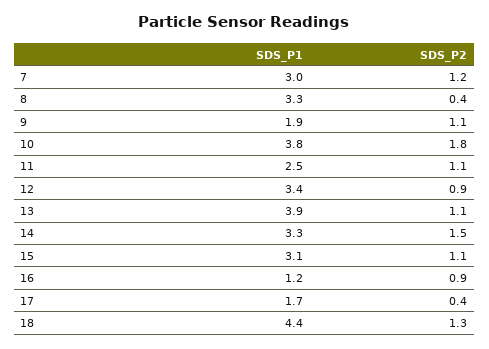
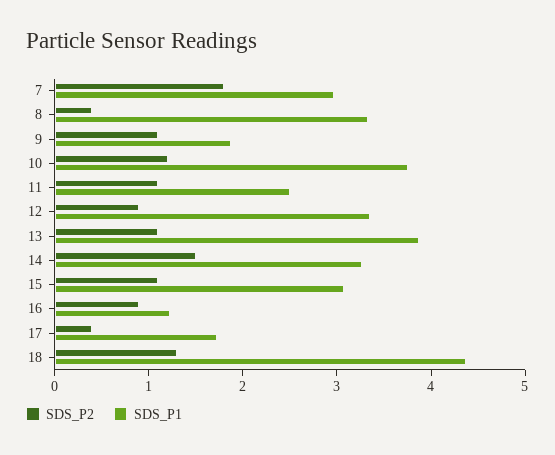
  {
    "SDS_P1": {
      "7": 3,
      "8": 3.3,
      "9": 1.9,
      "10": 3.8,
      "11": 2.5,
      "12": 3.4,
      "13": 3.9,
      "14": 3.3,
      "15": 3.1,
      "16": 1.2,
      "17": 1.7,
      "18": 4.4
    },
    "SDS_P2": {
-     "7": 1.2,
+     "7": 1.8,
      "8": 0.4,
      "9": 1.1,
-     "10": 1.8,
+     "10": 1.2,
      "11": 1.1,
      "12": 0.9,
      "13": 1.1,
      "14": 1.5,
      "15": 1.1,
      "16": 0.9,
      "17": 0.4,
      "18": 1.3
    }
  }

